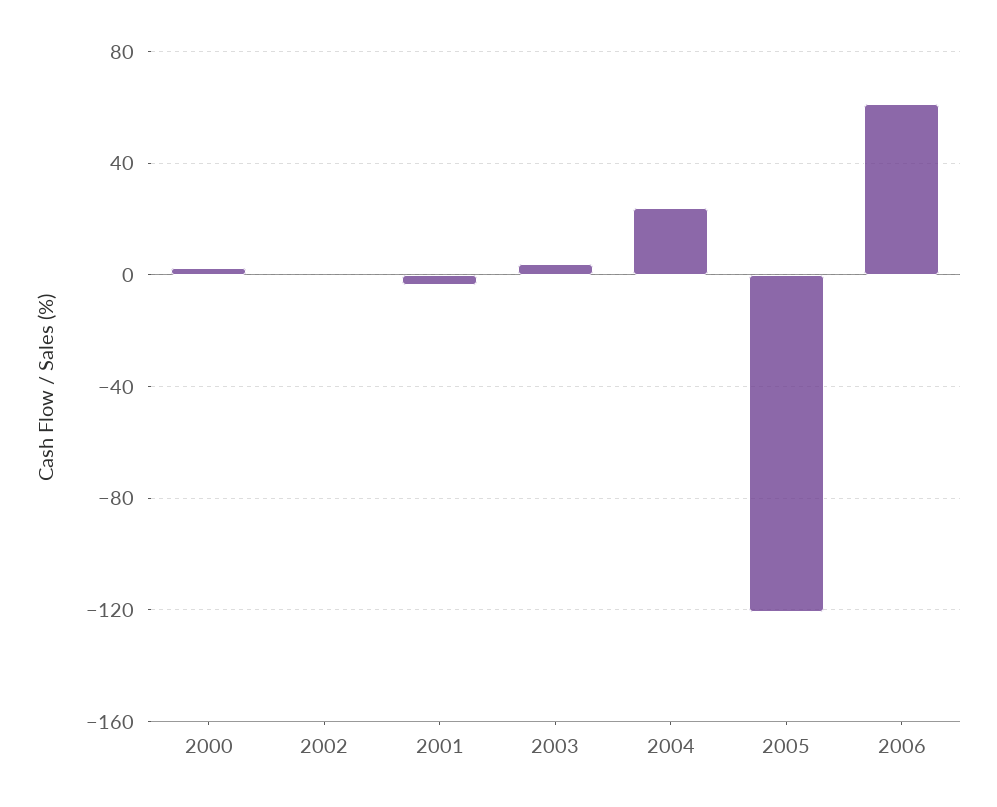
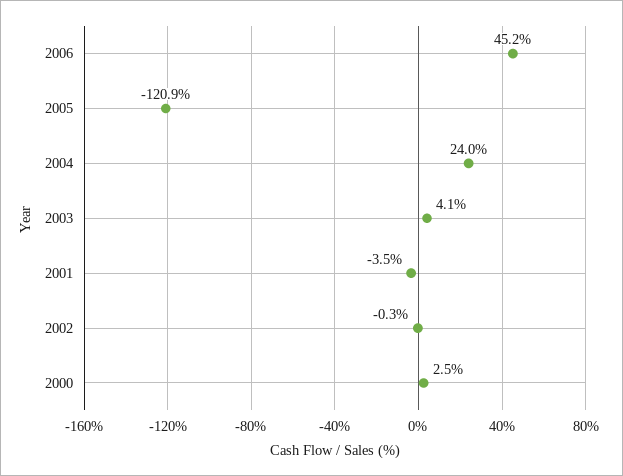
  {
    "2000": 2.5,
    "2002": -0.3,
    "2001": -3.5,
    "2003": 4.1,
    "2004": 24,
    "2005": -120.9,
-   "2006": 60
+   "2006": 45.2
  }

